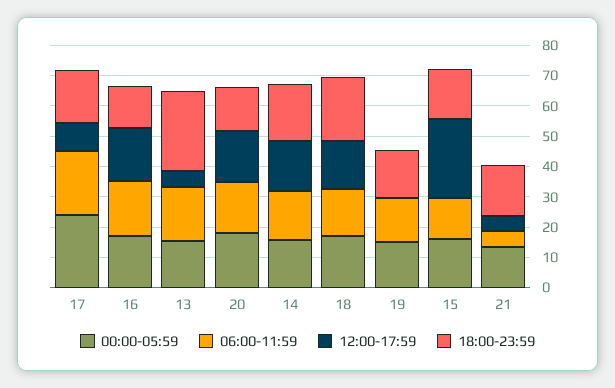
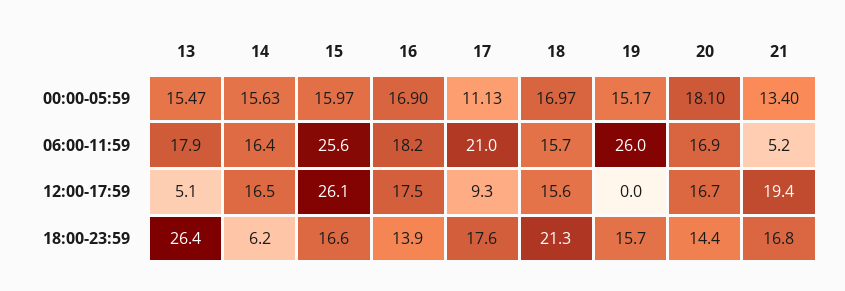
  {
    "00:00-05:59": {
-     "17": 25,
+     "17": 11.13,
      "16": 16.9,
      "13": 15.47,
      "20": 18.1,
      "14": 15.63,
      "18": 16.97,
      "19": 15.17,
      "15": 15.97,
      "21": 13.4
    },
    "06:00-11:59": {
      "17": 21,
      "16": 18.2,
      "13": 17.9,
      "20": 16.9,
      "14": 16.4,
      "18": 15.7,
-     "19": 15,
+     "19": 26,
-     "15": 15,
+     "15": 25.6,
      "21": 5.2
    },
    "12:00-17:59": {
      "17": 9.3,
      "16": 17.5,
      "13": 5.1,
      "20": 16.7,
      "14": 16.5,
      "18": 15.6,
      "19": 0,
      "15": 26.1,
-     "21": 5
+     "21": 19.4
    },
    "18:00-23:59": {
      "17": 17.6,
      "16": 13.9,
      "13": 26.4,
      "20": 14.4,
-     "14": 20,
+     "14": 6.2,
      "18": 21.3,
      "19": 15.7,
      "15": 16.6,
      "21": 16.8
    }
  }

